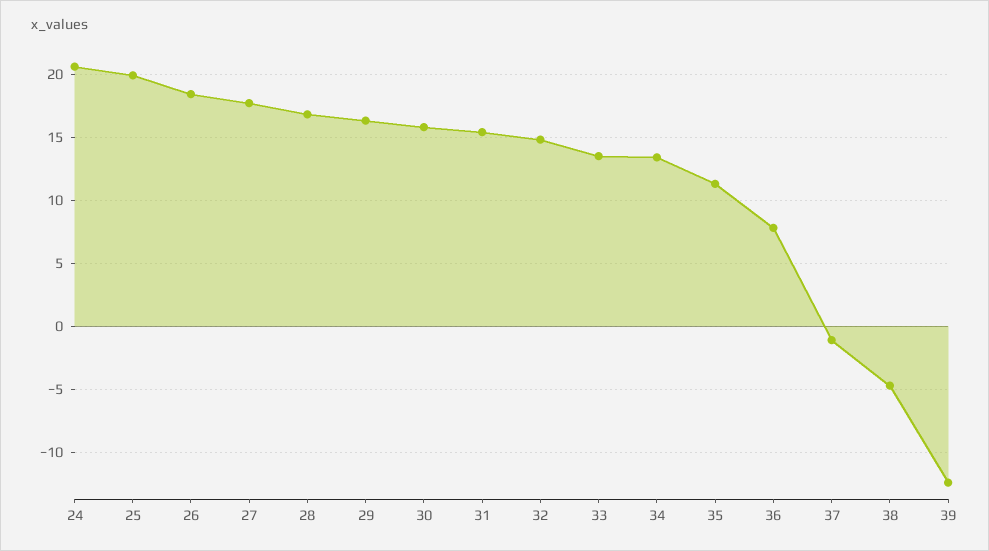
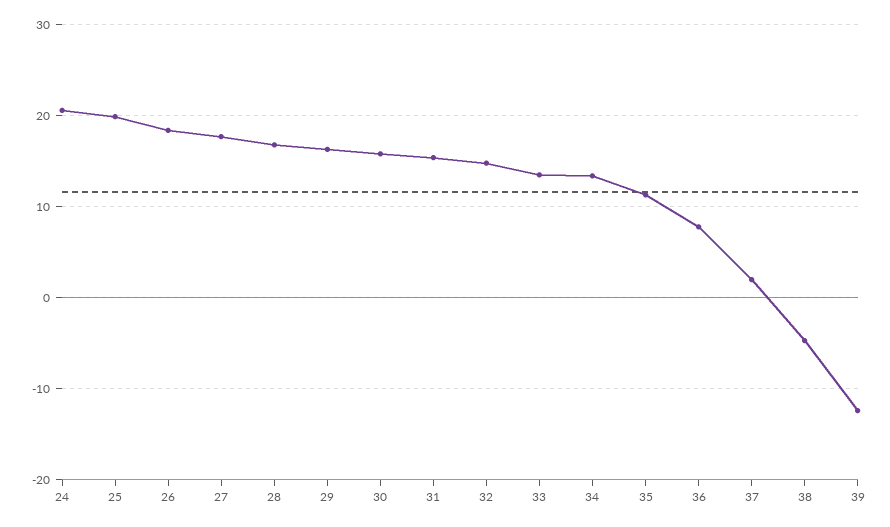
  {
    "24": 20.5,
    "25": 20,
    "26": 18.5,
    "27": 17.5,
    "28": 17,
    "29": 16.5,
    "30": 16,
    "31": 15.5,
    "32": 15,
    "33": 13.5,
    "34": 13.5,
    "35": 11.5,
    "36": 8,
-   "37": -1,
+   "37": 2,
    "38": -4.5,
    "39": -12.5
  }

